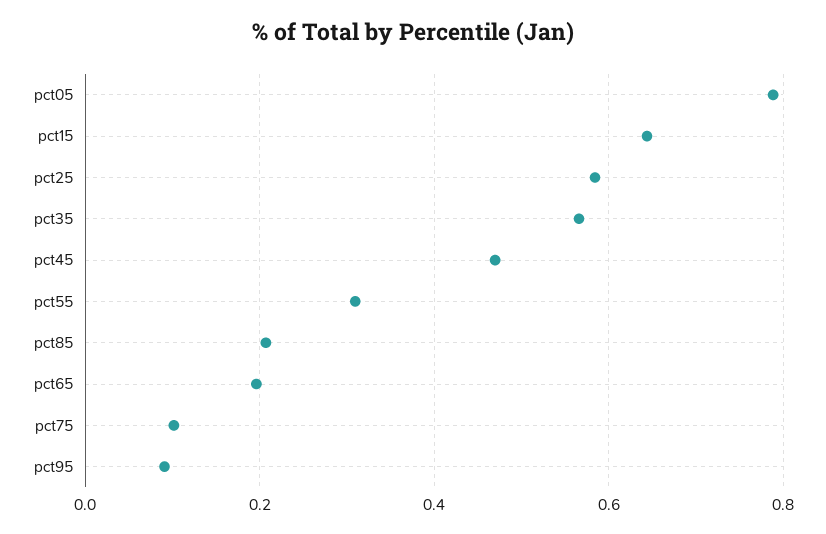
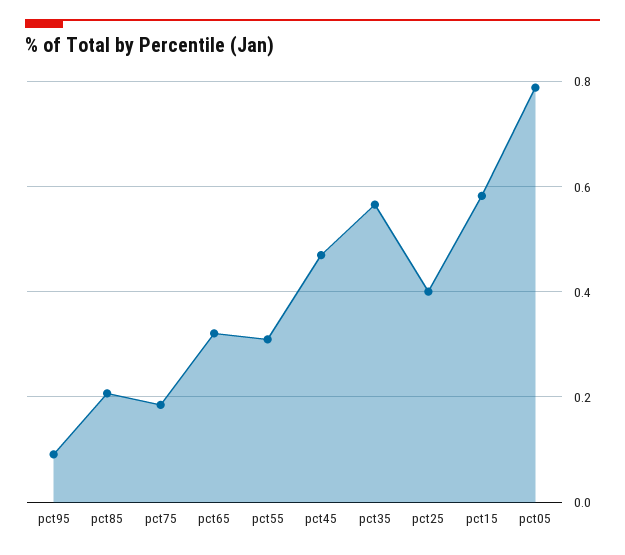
  {
    "pct05": 0.78,
-   "pct15": 0.64,
+   "pct15": 0.58,
-   "pct25": 0.58,
+   "pct25": 0.4,
    "pct35": 0.56,
    "pct45": 0.46,
    "pct55": 0.3,
    "pct85": 0.2,
-   "pct65": 0.2,
+   "pct65": 0.32,
-   "pct75": 0.1,
+   "pct75": 0.18,
    "pct95": 0.1
  }

